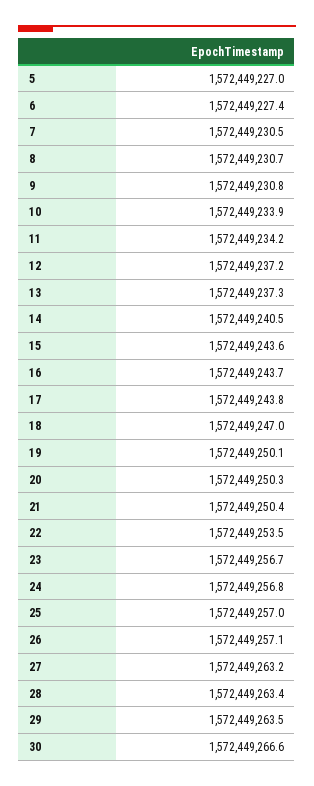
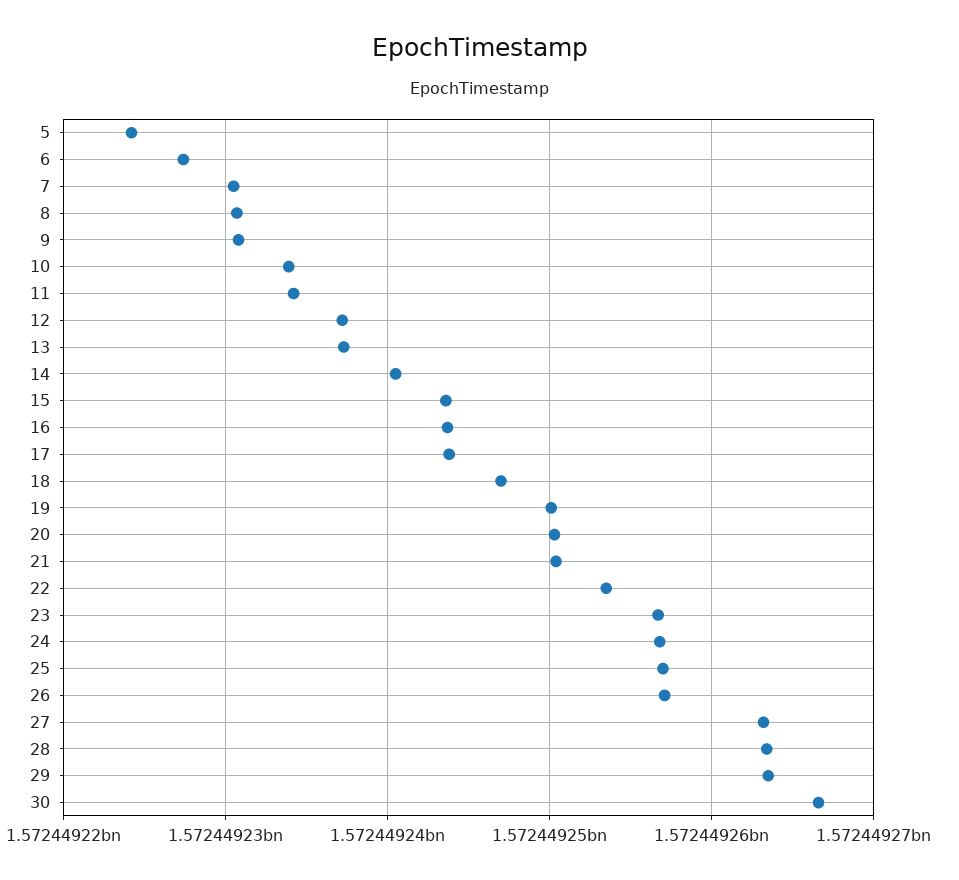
  {
-   "5": 1572449227,
+   "5": 1572449224,
    "6": 1572449227.4,
    "7": 1572449230.5,
    "8": 1572449230.7,
    "9": 1572449230.8,
    "10": 1572449233.9,
    "11": 1572449234.2,
    "12": 1572449237.2,
    "13": 1572449237.3,
    "14": 1572449240.5,
    "15": 1572449243.6,
    "16": 1572449243.7,
    "17": 1572449243.8,
    "18": 1572449247,
    "19": 1572449250.1,
    "20": 1572449250.3,
    "21": 1572449250.4,
    "22": 1572449253.5,
    "23": 1572449256.7,
    "24": 1572449256.8,
    "25": 1572449257,
    "26": 1572449257.1,
    "27": 1572449263.2,
    "28": 1572449263.4,
    "29": 1572449263.5,
    "30": 1572449266.6
  }

